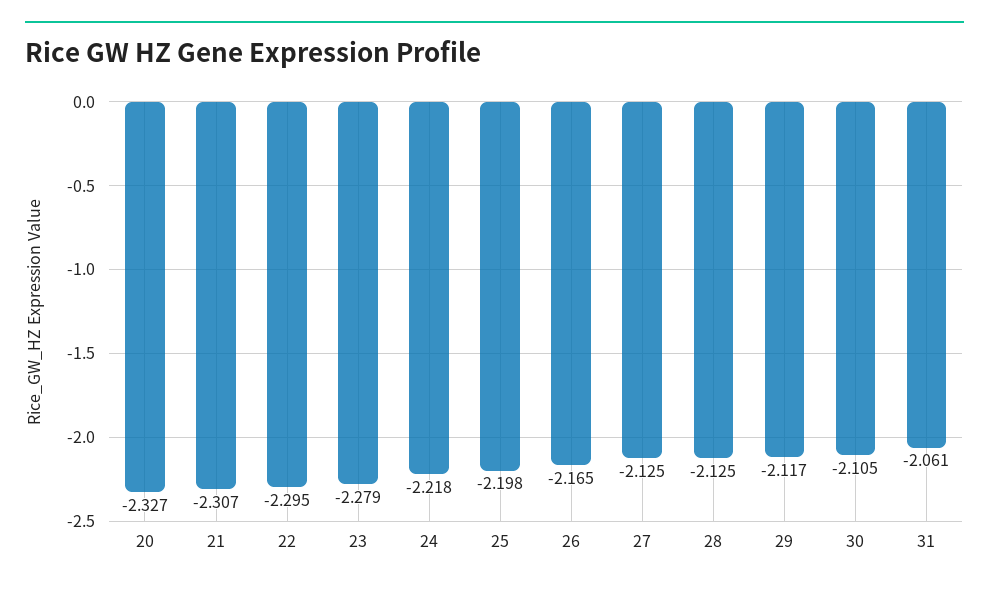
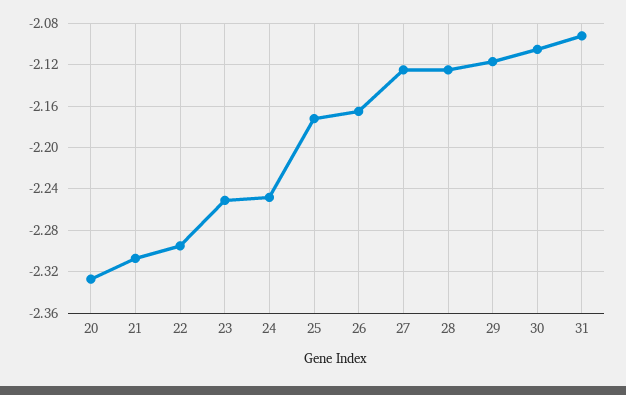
  {
    "20": -2.327,
    "21": -2.307,
    "22": -2.295,
-   "23": -2.279,
+   "23": -2.25,
-   "24": -2.218,
+   "24": -2.25,
-   "25": -2.198,
+   "25": -2.17,
    "26": -2.165,
    "27": -2.125,
    "28": -2.125,
    "29": -2.117,
    "30": -2.105,
-   "31": -2.061
+   "31": -2.09
  }

